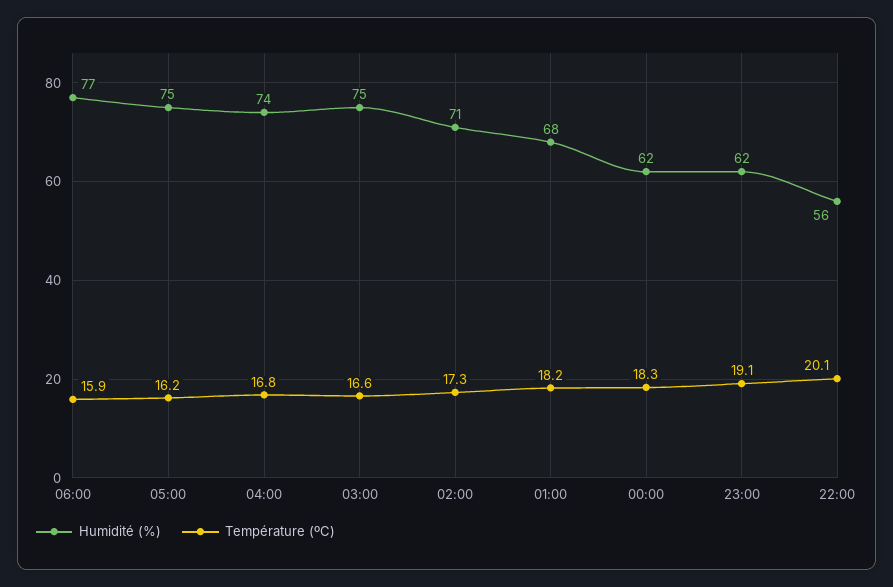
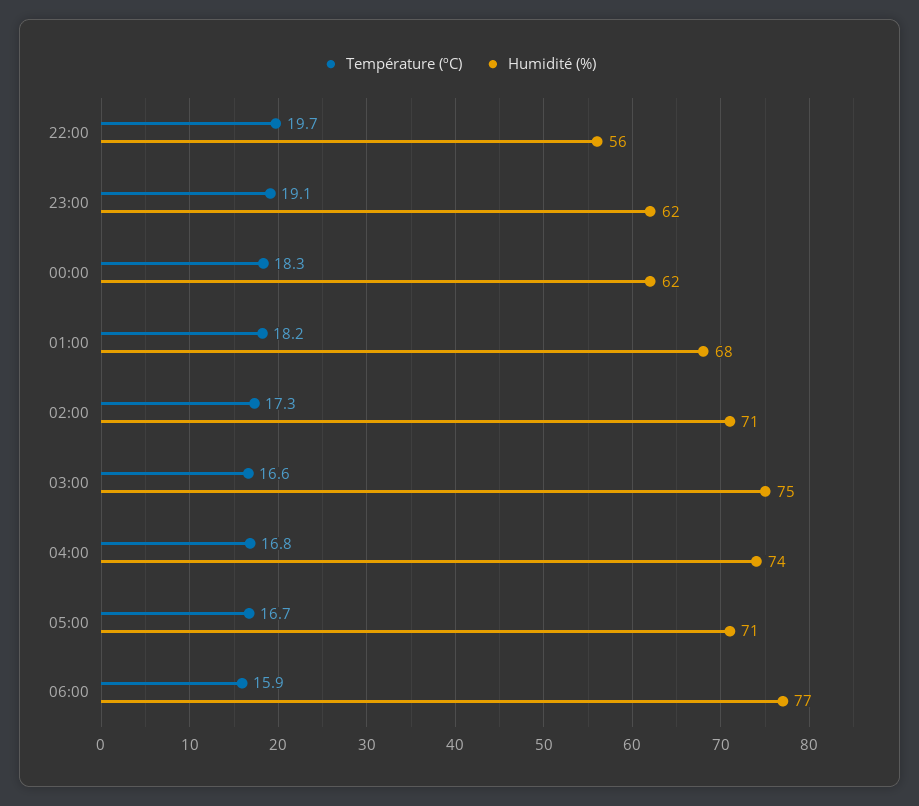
  {
    "Humidité (%)": {
      "06:00": 77,
-     "05:00": 75,
+     "05:00": 71,
      "04:00": 74,
      "03:00": 75,
      "02:00": 71,
      "01:00": 68,
      "00:00": 62,
      "23:00": 62,
      "22:00": 56
    },
    "Température (ºC)": {
      "06:00": 15.9,
-     "05:00": 16.2,
+     "05:00": 16.7,
      "04:00": 16.8,
      "03:00": 16.6,
      "02:00": 17.3,
      "01:00": 18.2,
      "00:00": 18.3,
      "23:00": 19.1,
-     "22:00": 20.1
+     "22:00": 19.7
    }
  }

